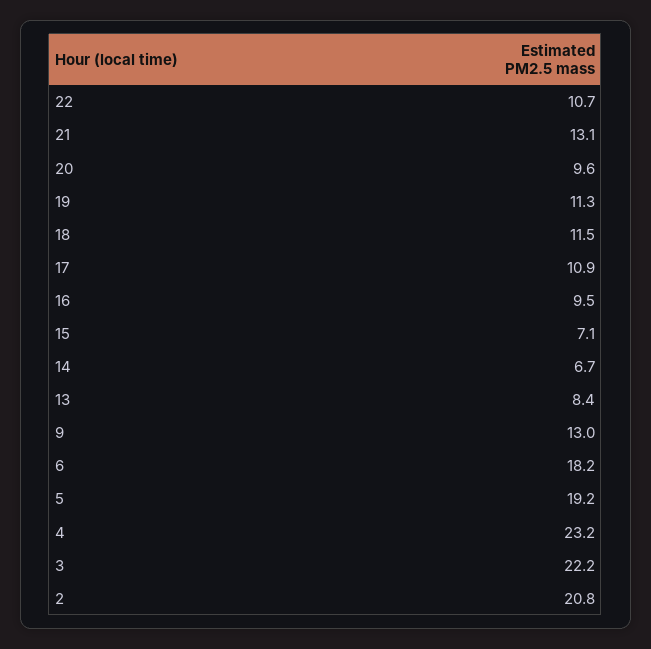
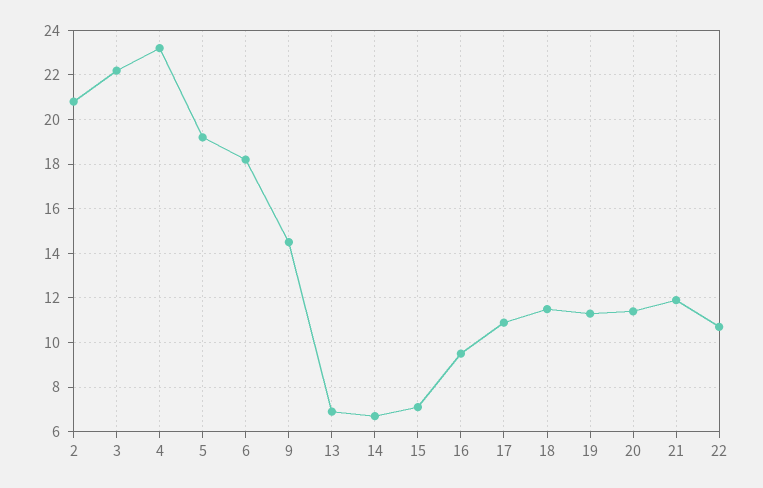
  {
    "22": 10.7,
-   "21": 13.1,
+   "21": 12,
-   "20": 9.6,
+   "20": 11.5,
    "19": 11.3,
    "18": 11.5,
    "17": 10.9,
    "16": 9.5,
    "15": 7.1,
    "14": 6.7,
-   "13": 8.4,
+   "13": 7,
-   "9": 13,
+   "9": 14.5,
    "6": 18.2,
    "5": 19.2,
    "4": 23.2,
    "3": 22.2,
    "2": 20.8
  }

